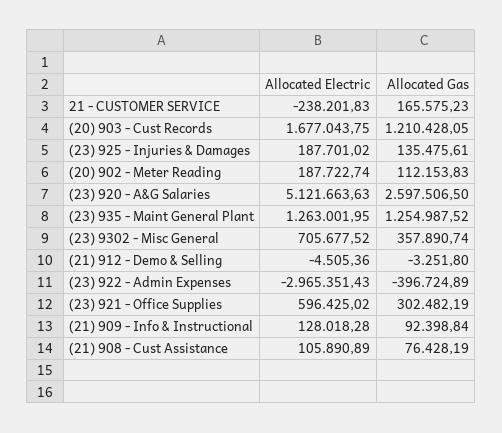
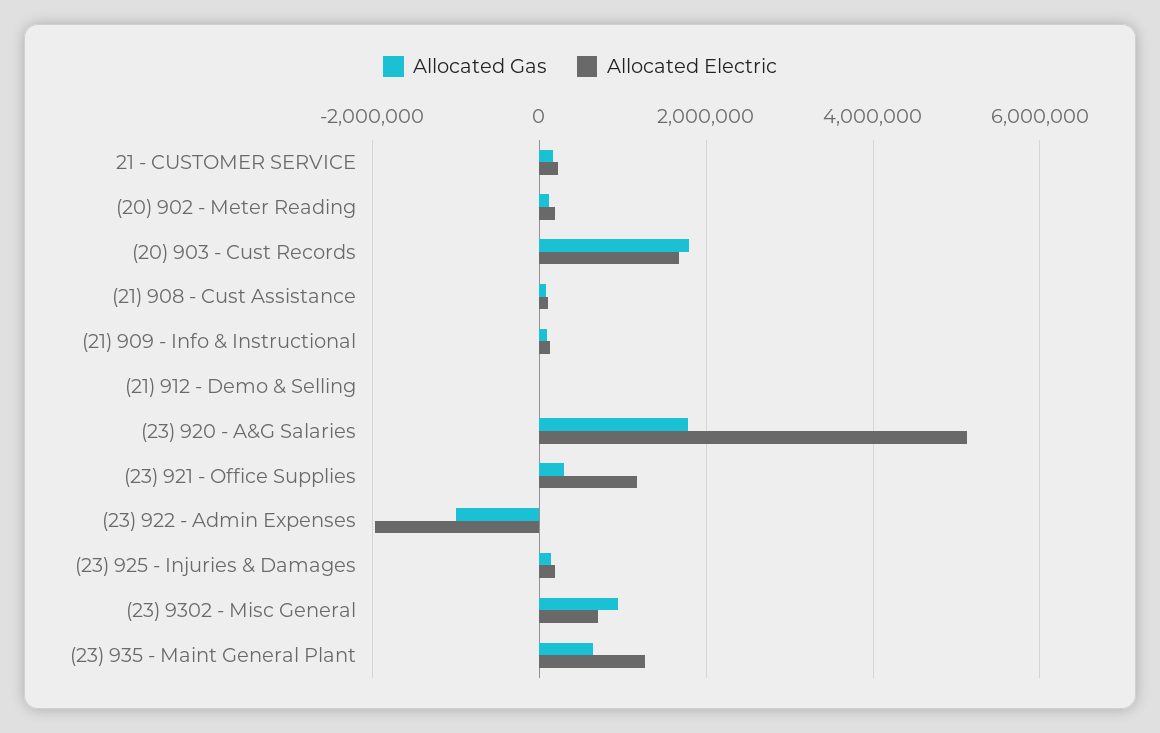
  {
    "Allocated Electric": {
-     "21 - CUSTOMER SERVICE": -238201.83,
+     "21 - CUSTOMER SERVICE": 200000,
      "(20) 903 - Cust Records": 1677043.75,
      "(23) 925 - Injuries & Damages": 187701.02,
      "(20) 902 - Meter Reading": 187722.74,
      "(23) 920 - A&G Salaries": 5121663.63,
      "(23) 935 - Maint General Plant": 1263001.95,
      "(23) 9302 - Misc General": 705677.52,
      "(21) 912 - Demo & Selling": -4505.36,
-     "(23) 922 - Admin Expenses": -2965351.43,
+     "(23) 922 - Admin Expenses": -2000000,
-     "(23) 921 - Office Supplies": 596425.02,
+     "(23) 921 - Office Supplies": 1200000,
      "(21) 909 - Info & Instructional": 128018.28,
      "(21) 908 - Cust Assistance": 105890.89
    },
    "Allocated Gas": {
      "21 - CUSTOMER SERVICE": 165575.23,
-     "(20) 903 - Cust Records": 1210428.05,
+     "(20) 903 - Cust Records": 1800000,
      "(23) 925 - Injuries & Damages": 135475.61,
      "(20) 902 - Meter Reading": 112153.83,
-     "(23) 920 - A&G Salaries": 2597506.5,
+     "(23) 920 - A&G Salaries": 1800000,
-     "(23) 935 - Maint General Plant": 1254987.52,
+     "(23) 935 - Maint General Plant": 600000,
-     "(23) 9302 - Misc General": 357890.74,
+     "(23) 9302 - Misc General": 1000000,
      "(21) 912 - Demo & Selling": -3251.8,
-     "(23) 922 - Admin Expenses": -396724.89,
+     "(23) 922 - Admin Expenses": -1000000,
      "(23) 921 - Office Supplies": 302482.19,
      "(21) 909 - Info & Instructional": 92398.84,
      "(21) 908 - Cust Assistance": 76428.19
    }
  }

